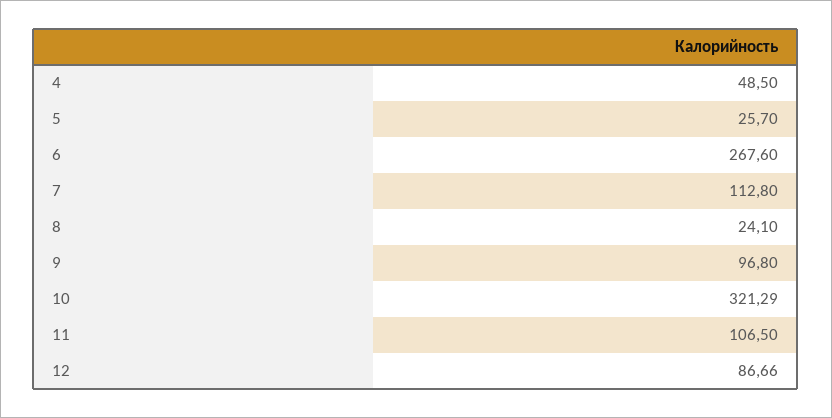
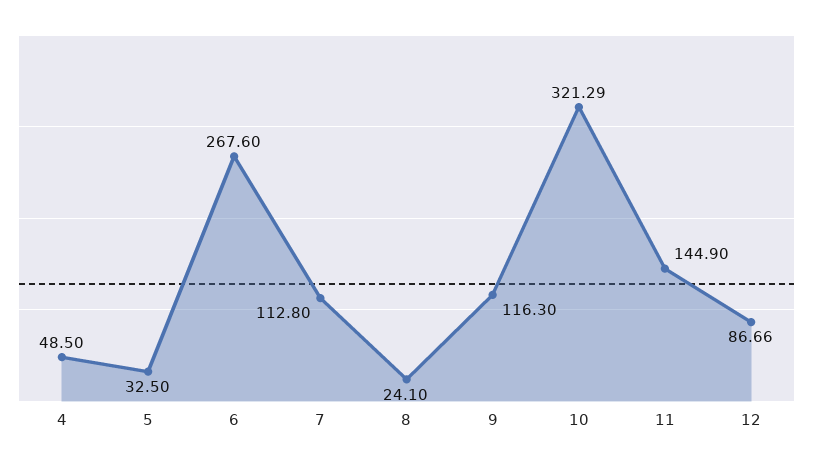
  {
    "4": 48.5,
-   "5": 25.7,
+   "5": 32.5,
    "6": 267.6,
    "7": 112.8,
    "8": 24.1,
-   "9": 96.8,
+   "9": 116.3,
    "10": 321.29,
-   "11": 106.5,
+   "11": 144.9,
    "12": 86.66
  }

